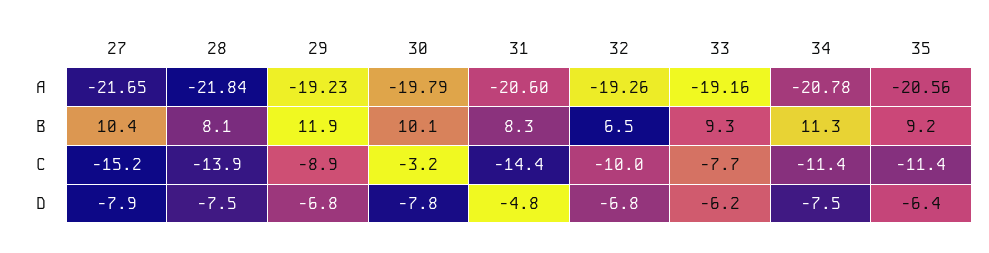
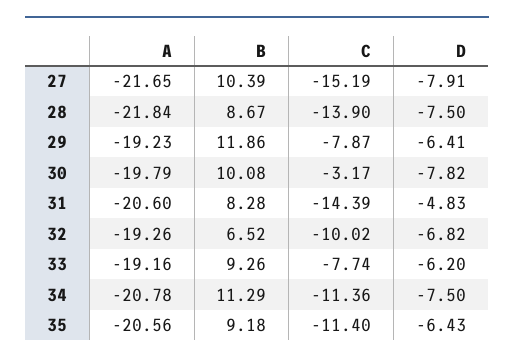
  {
    "27": {
      "A": -21.65,
      "B": 10.39,
      "C": -15.19,
      "D": -7.91
    },
    "28": {
      "A": -21.84,
-     "B": 8.1,
+     "B": 8.67,
      "C": -13.9,
      "D": -7.5
    },
    "29": {
      "A": -19.23,
      "B": 11.86,
-     "C": -8.9,
+     "C": -7.87,
-     "D": -6.8
+     "D": -6.41
    },
    "30": {
      "A": -19.79,
      "B": 10.08,
      "C": -3.17,
      "D": -7.82
    },
    "31": {
      "A": -20.6,
      "B": 8.28,
      "C": -14.39,
      "D": -4.83
    },
    "32": {
      "A": -19.26,
      "B": 6.52,
      "C": -10.02,
      "D": -6.82
    },
    "33": {
      "A": -19.16,
      "B": 9.26,
      "C": -7.74,
      "D": -6.2
    },
    "34": {
      "A": -20.78,
      "B": 11.29,
      "C": -11.36,
      "D": -7.5
    },
    "35": {
      "A": -20.56,
      "B": 9.18,
      "C": -11.4,
      "D": -6.43
    }
  }

